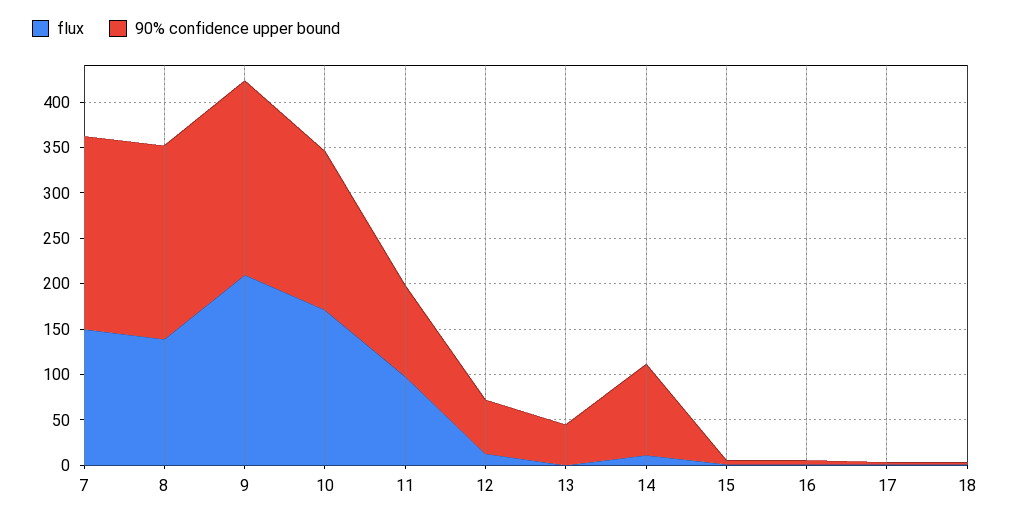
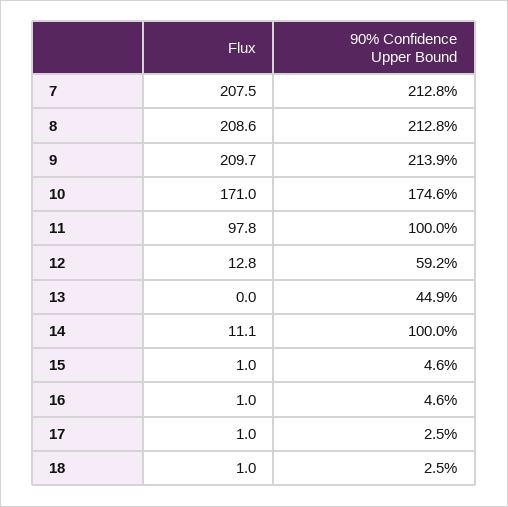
  {
    "flux": {
-     "7": 150,
+     "7": 207.5,
-     "8": 140,
+     "8": 208.6,
      "9": 209.7,
      "10": 171,
      "11": 97.8,
      "12": 12.8,
      "13": 0,
      "14": 11.1,
      "15": 1,
      "16": 1,
      "17": 1,
      "18": 1
    },
    "90% confidence upper bound": {
      "7": 212.8,
      "8": 212.8,
      "9": 213.9,
      "10": 174.6,
      "11": 100,
      "12": 59.2,
      "13": 44.9,
      "14": 100,
      "15": 4.6,
      "16": 4.6,
      "17": 2.5,
      "18": 2.5
    }
  }

